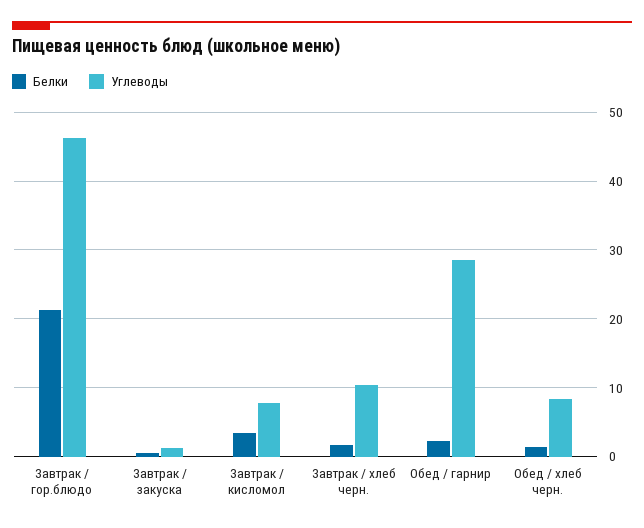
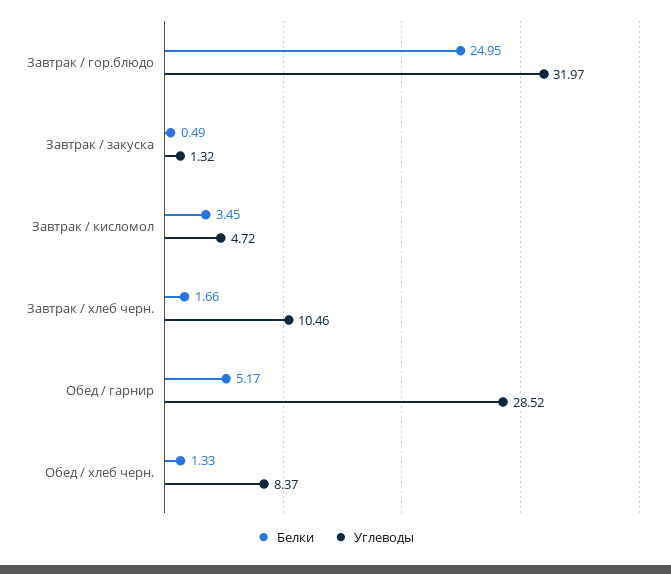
  {
    "Белки": {
-     "Завтрак / гор.блюдо": 21,
+     "Завтрак / гор.блюдо": 24.95,
      "Завтрак / закуска": 0.49,
      "Завтрак / кисломол": 3.45,
      "Завтрак / хлеб черн.": 1.66,
-     "Обед / гарнир": 2,
+     "Обед / гарнир": 5.17,
      "Обед / хлеб черн.": 1.33
    },
    "Углеводы": {
-     "Завтрак / гор.блюдо": 46,
+     "Завтрак / гор.блюдо": 31.97,
      "Завтрак / закуска": 1.32,
-     "Завтрак / кисломол": 8,
+     "Завтрак / кисломол": 4.72,
      "Завтрак / хлеб черн.": 10.46,
      "Обед / гарнир": 28.52,
      "Обед / хлеб черн.": 8.37
    }
  }

